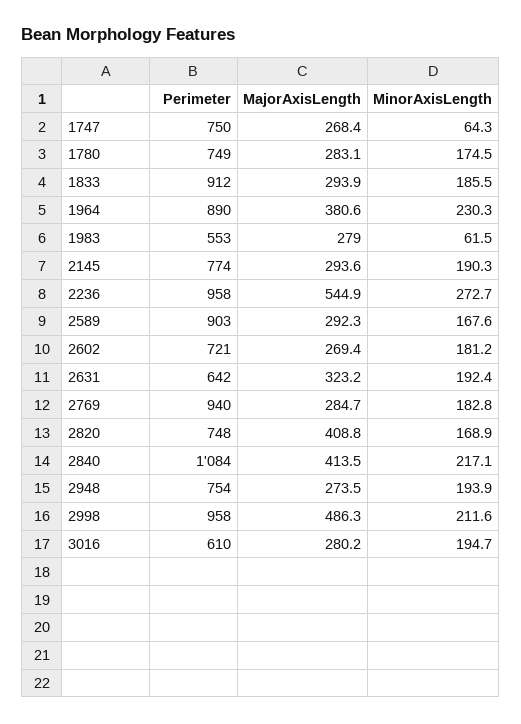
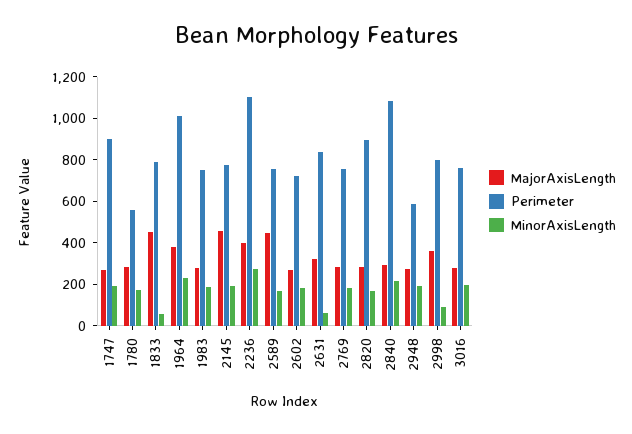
  {
    "Perimeter": {
-     "1747": 750,
+     "1747": 900,
-     "1780": 749,
+     "1780": 550,
-     "1833": 912,
+     "1833": 800,
-     "1964": 890,
+     "1964": 1000,
-     "1983": 553,
+     "1983": 750,
      "2145": 774,
-     "2236": 958,
+     "2236": 1100,
-     "2589": 903,
+     "2589": 750,
      "2602": 721,
-     "2631": 642,
+     "2631": 850,
-     "2769": 940,
+     "2769": 750,
-     "2820": 748,
+     "2820": 900,
      "2840": 1084,
-     "2948": 754,
+     "2948": 600,
-     "2998": 958,
+     "2998": 800,
-     "3016": 610
+     "3016": 750
    },
    "MajorAxisLength": {
      "1747": 268.4,
      "1780": 283.1,
-     "1833": 293.9,
+     "1833": 450,
      "1964": 380.6,
      "1983": 279,
-     "2145": 293.6,
+     "2145": 450,
-     "2236": 544.9,
+     "2236": 400,
-     "2589": 292.3,
+     "2589": 450,
      "2602": 269.4,
      "2631": 323.2,
      "2769": 284.7,
-     "2820": 408.8,
+     "2820": 300,
-     "2840": 413.5,
+     "2840": 300,
      "2948": 273.5,
-     "2998": 486.3,
+     "2998": 350,
      "3016": 280.2
    },
    "MinorAxisLength": {
-     "1747": 64.3,
+     "1747": 200,
      "1780": 174.5,
-     "1833": 185.5,
+     "1833": 50,
      "1964": 230.3,
-     "1983": 61.5,
+     "1983": 200,
      "2145": 190.3,
      "2236": 272.7,
      "2589": 167.6,
      "2602": 181.2,
-     "2631": 192.4,
+     "2631": 50,
      "2769": 182.8,
      "2820": 168.9,
      "2840": 217.1,
      "2948": 193.9,
-     "2998": 211.6,
+     "2998": 100,
      "3016": 194.7
    }
  }

